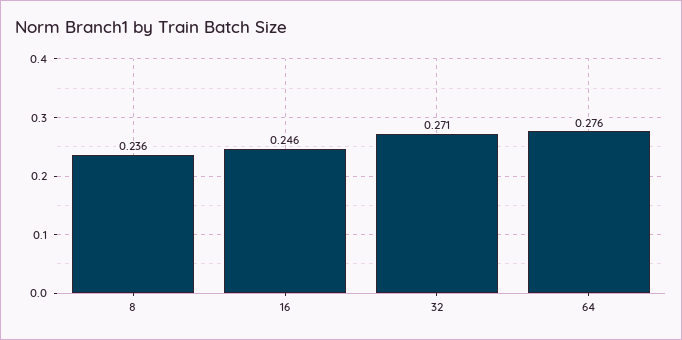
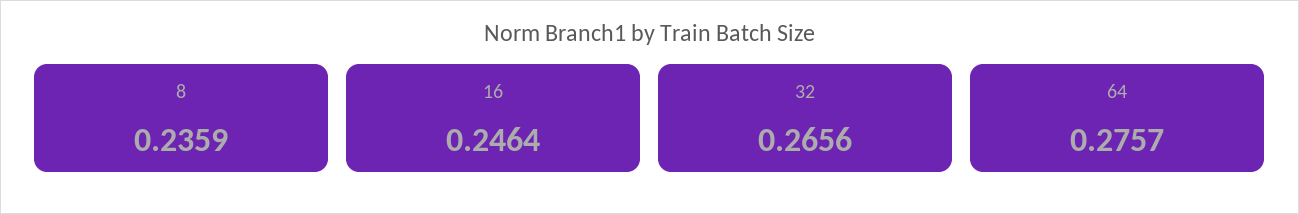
  {
    "8": 0.2359,
    "16": 0.2464,
-   "32": 0.271,
+   "32": 0.2656,
    "64": 0.2757
  }

